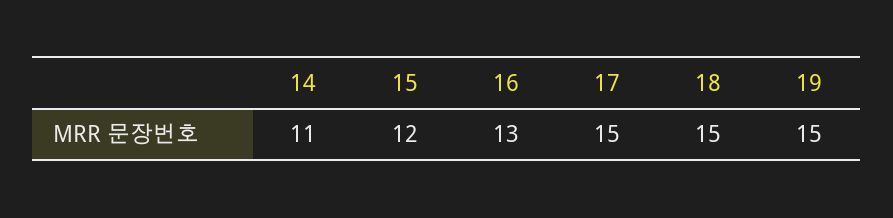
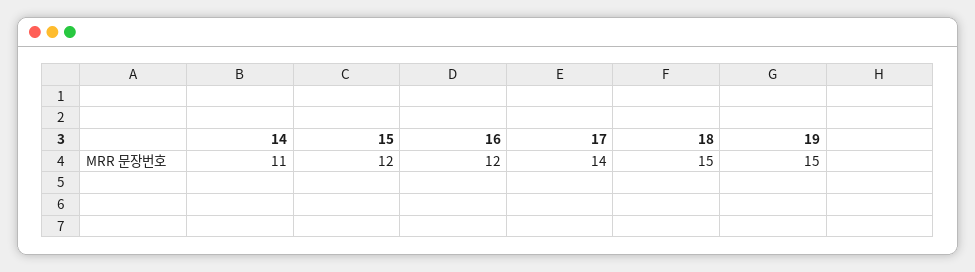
  {
    "14": 11,
    "15": 12,
-   "16": 13,
+   "16": 12,
-   "17": 15,
+   "17": 14,
    "18": 15,
    "19": 15
  }

